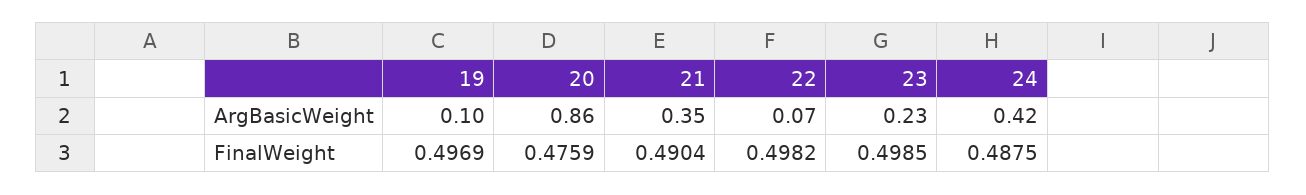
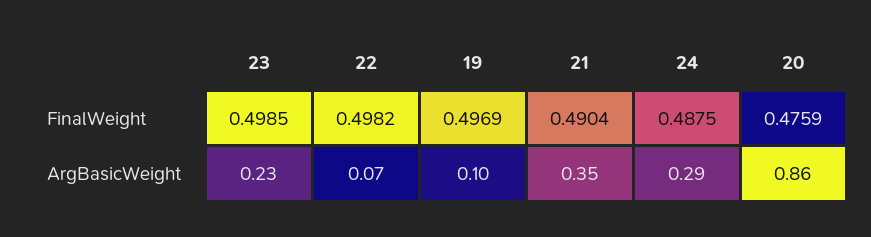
  {
    "19": {
      "ArgBasicWeight": 0.1,
      "FinalWeight": 0.4969
    },
    "20": {
      "ArgBasicWeight": 0.86,
      "FinalWeight": 0.4759
    },
    "21": {
      "ArgBasicWeight": 0.35,
      "FinalWeight": 0.4904
    },
    "22": {
      "ArgBasicWeight": 0.07,
      "FinalWeight": 0.4982
    },
    "23": {
      "ArgBasicWeight": 0.23,
      "FinalWeight": 0.4985
    },
    "24": {
-     "ArgBasicWeight": 0.42,
+     "ArgBasicWeight": 0.29,
      "FinalWeight": 0.4875
    }
  }

